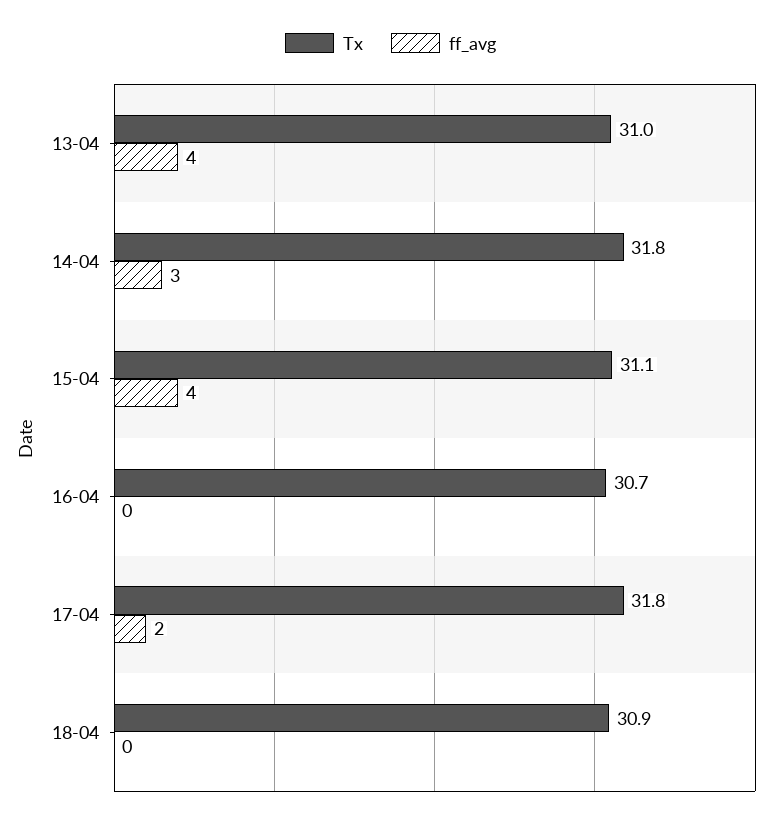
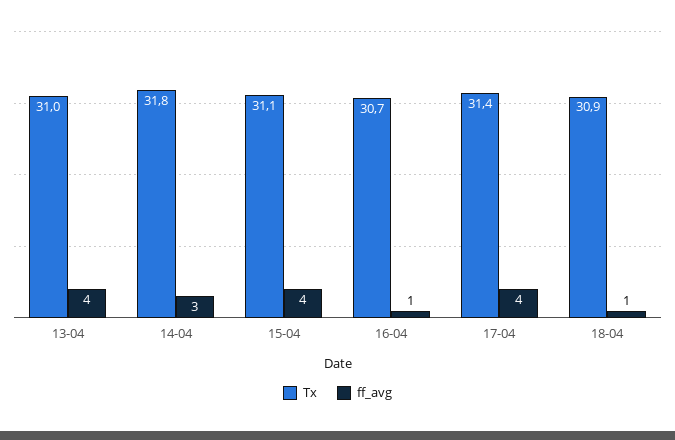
  {
    "Tx": {
      "13-04": 31,
      "14-04": 31.8,
      "15-04": 31.1,
      "16-04": 30.7,
-     "17-04": 31.8,
+     "17-04": 31.4,
      "18-04": 30.9
    },
    "ff_avg": {
      "13-04": 4,
      "14-04": 3,
      "15-04": 4,
-     "16-04": 0,
+     "16-04": 1,
-     "17-04": 2,
+     "17-04": 4,
-     "18-04": 0
+     "18-04": 1
    }
  }

